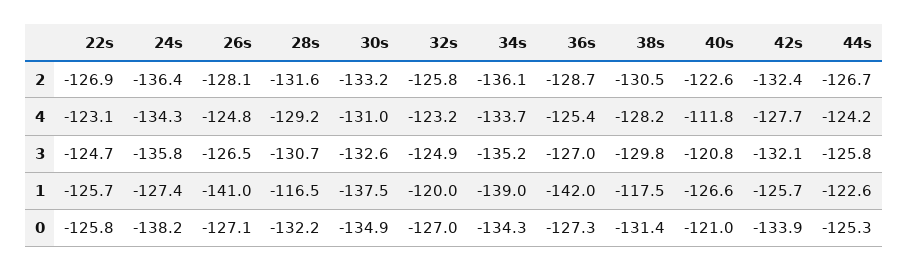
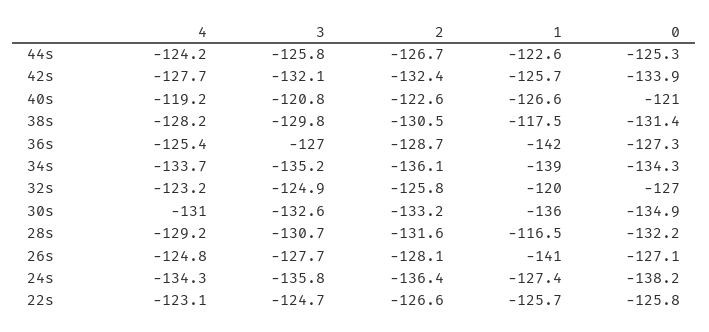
  {
    "22s": {
-     "2": -126.9,
+     "2": -126.6,
      "4": -123.1,
      "3": -124.7,
      "1": -125.7,
      "0": -125.8
    },
    "24s": {
      "2": -136.4,
      "4": -134.3,
      "3": -135.8,
      "1": -127.4,
      "0": -138.2
    },
    "26s": {
      "2": -128.1,
      "4": -124.8,
-     "3": -126.5,
+     "3": -127.7,
      "1": -141,
      "0": -127.1
    },
    "28s": {
      "2": -131.6,
      "4": -129.2,
      "3": -130.7,
      "1": -116.5,
      "0": -132.2
    },
    "30s": {
      "2": -133.2,
      "4": -131,
      "3": -132.6,
-     "1": -137.5,
+     "1": -136,
      "0": -134.9
    },
    "32s": {
      "2": -125.8,
      "4": -123.2,
      "3": -124.9,
      "1": -120,
      "0": -127
    },
    "34s": {
      "2": -136.1,
      "4": -133.7,
      "3": -135.2,
      "1": -139,
      "0": -134.3
    },
    "36s": {
      "2": -128.7,
      "4": -125.4,
      "3": -127,
      "1": -142,
      "0": -127.3
    },
    "38s": {
      "2": -130.5,
      "4": -128.2,
      "3": -129.8,
      "1": -117.5,
      "0": -131.4
    },
    "40s": {
      "2": -122.6,
-     "4": -111.8,
+     "4": -119.2,
      "3": -120.8,
      "1": -126.6,
      "0": -121
    },
    "42s": {
      "2": -132.4,
      "4": -127.7,
      "3": -132.1,
      "1": -125.7,
      "0": -133.9
    },
    "44s": {
      "2": -126.7,
      "4": -124.2,
      "3": -125.8,
      "1": -122.6,
      "0": -125.3
    }
  }

